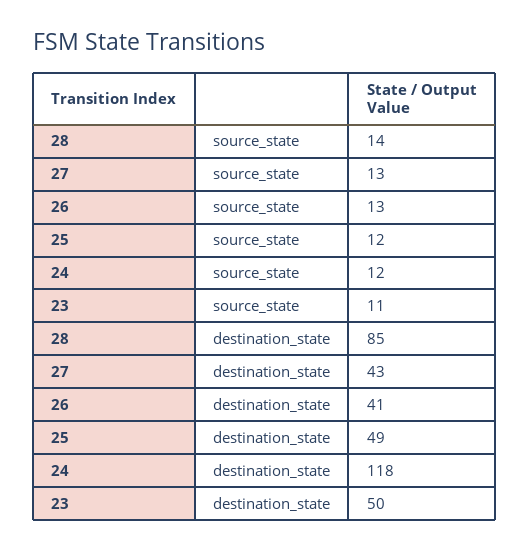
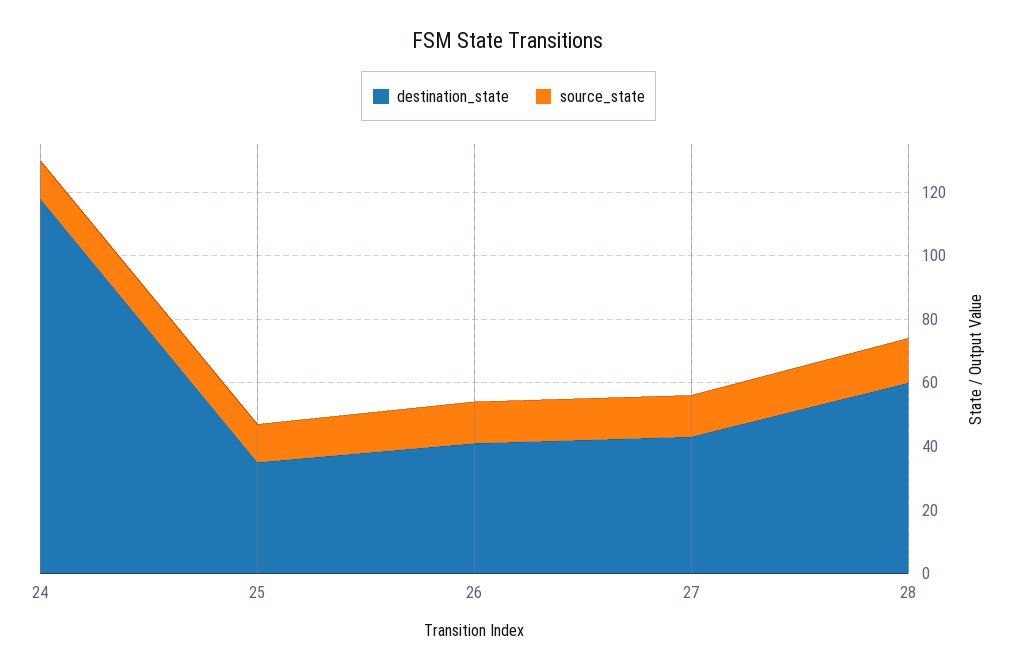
  {
    "source_state": {
      "28": 14,
      "27": 13,
      "26": 13,
      "25": 12,
-     "24": 12,
+     "24": 12
-     "23": 11
    },
    "destination_state": {
-     "28": 85,
+     "28": 60,
      "27": 43,
      "26": 41,
-     "25": 49,
+     "25": 35,
-     "24": 118,
+     "24": 118
-     "23": 50
    }
  }

